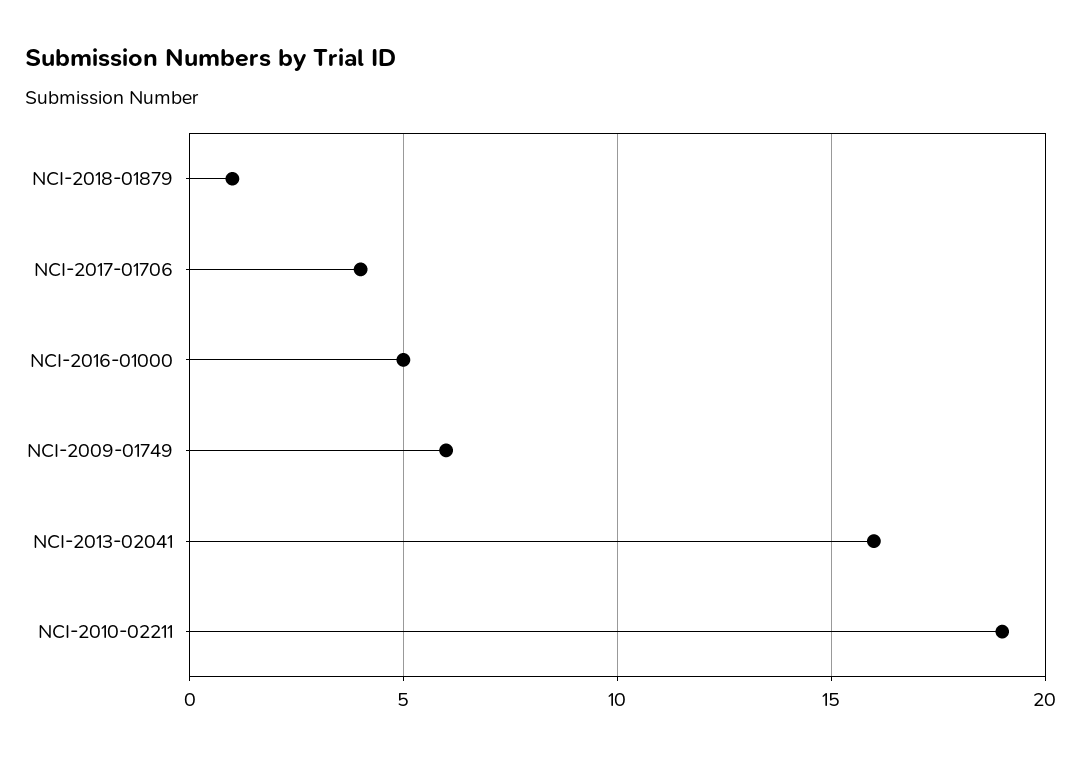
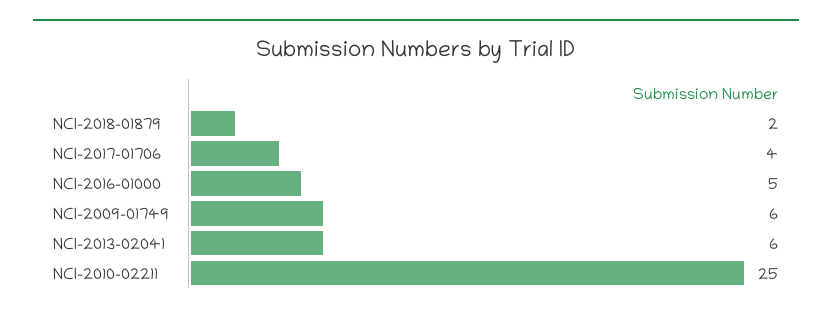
  {
-   "NCI-2018-01879": 1,
+   "NCI-2018-01879": 2,
    "NCI-2017-01706": 4,
    "NCI-2016-01000": 5,
    "NCI-2009-01749": 6,
-   "NCI-2013-02041": 16,
+   "NCI-2013-02041": 6,
-   "NCI-2010-02211": 19
+   "NCI-2010-02211": 25
  }

